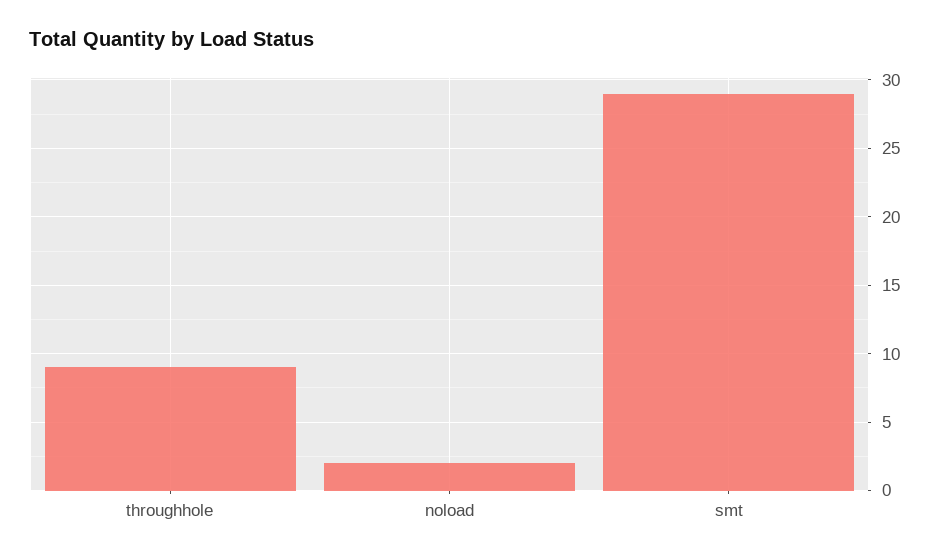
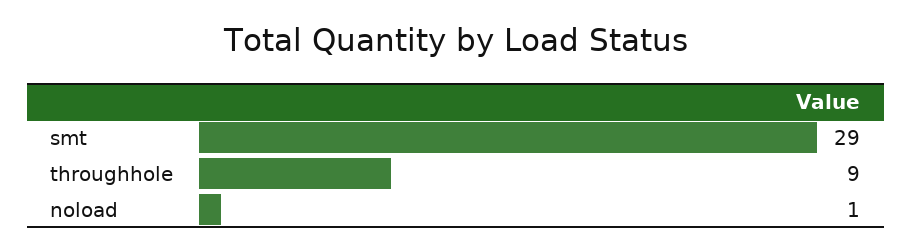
  {
    "throughhole": 9,
-   "noload": 2,
+   "noload": 1,
    "smt": 29
  }

